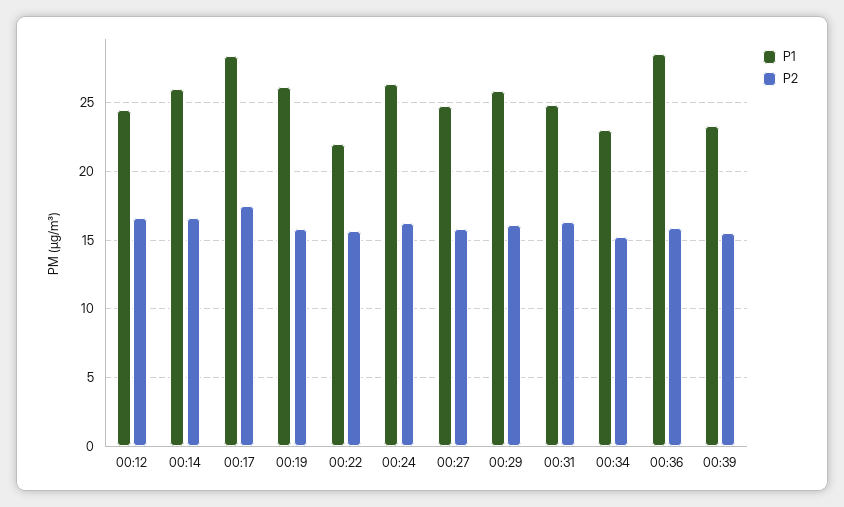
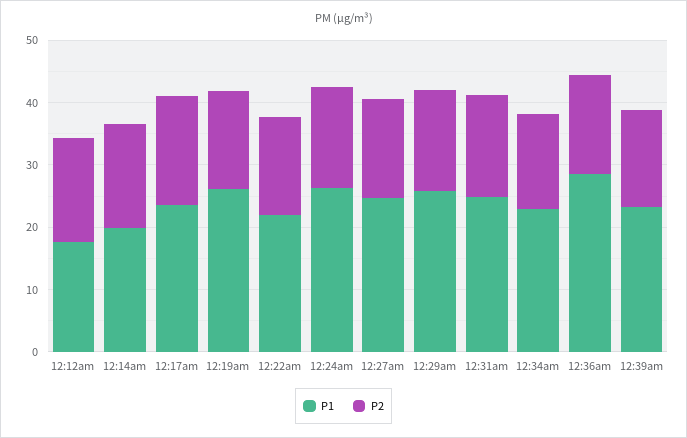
  {
    "P1": {
-     "00:12": 24.5,
+     "00:12": 18,
-     "00:14": 26,
+     "00:14": 20,
-     "00:17": 28.5,
+     "00:17": 24,
      "00:19": 26,
      "00:22": 22,
      "00:24": 26.5,
      "00:27": 24.5,
      "00:29": 26,
      "00:31": 25,
      "00:34": 23,
      "00:36": 28.5,
      "00:39": 23.5
    },
    "P2": {
      "00:12": 16.5,
      "00:14": 16.5,
      "00:17": 17.5,
      "00:19": 16,
      "00:22": 15.5,
      "00:24": 16,
      "00:27": 16,
      "00:29": 16,
      "00:31": 16.5,
      "00:34": 15.5,
      "00:36": 16,
      "00:39": 15.5
    }
  }

